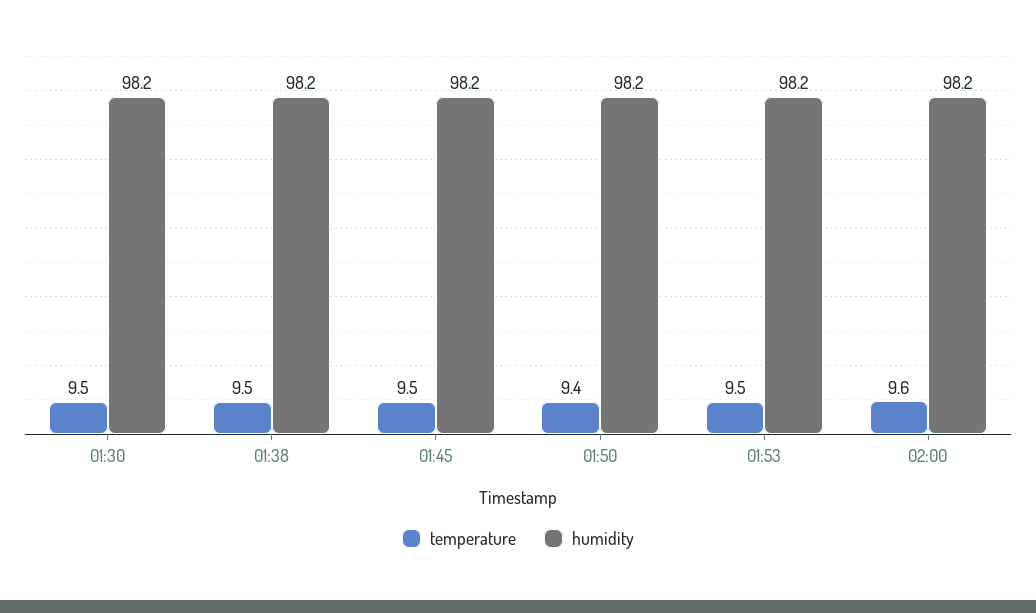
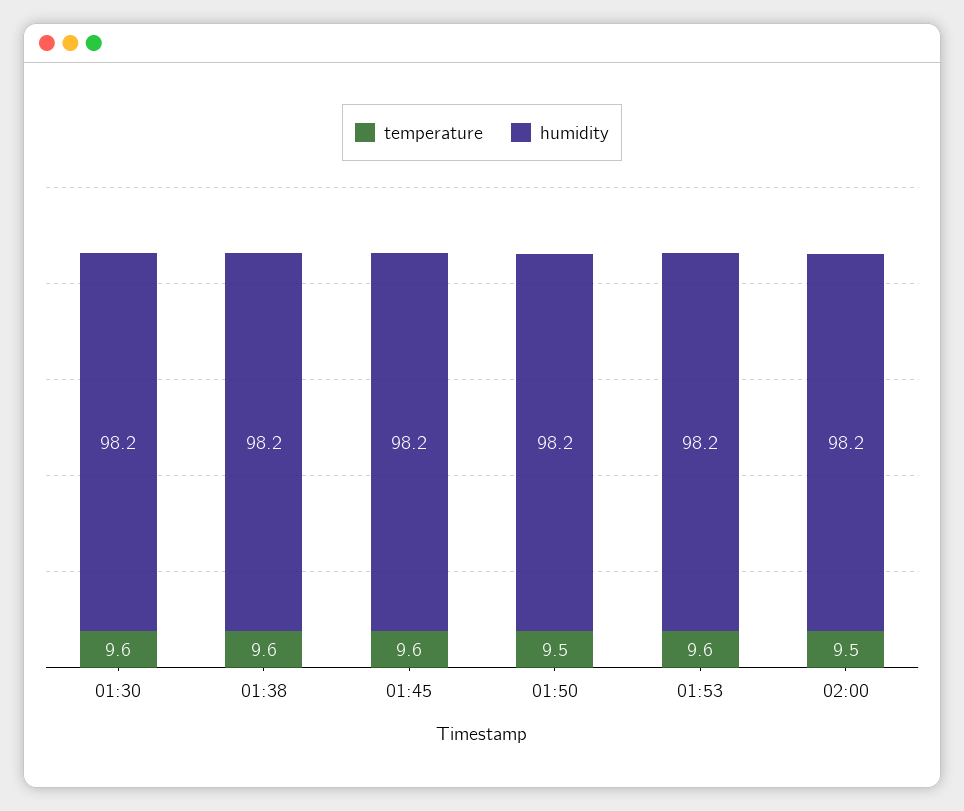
  {
    "temperature": {
-     "01:30": 9.5,
+     "01:30": 9.6,
-     "01:38": 9.5,
+     "01:38": 9.6,
-     "01:45": 9.5,
+     "01:45": 9.6,
-     "01:50": 9.4,
+     "01:50": 9.5,
-     "01:53": 9.5,
+     "01:53": 9.6,
-     "02:00": 9.6
+     "02:00": 9.5
    },
    "humidity": {
      "01:30": 98.2,
      "01:38": 98.2,
      "01:45": 98.2,
      "01:50": 98.2,
      "01:53": 98.2,
      "02:00": 98.2
    }
  }

